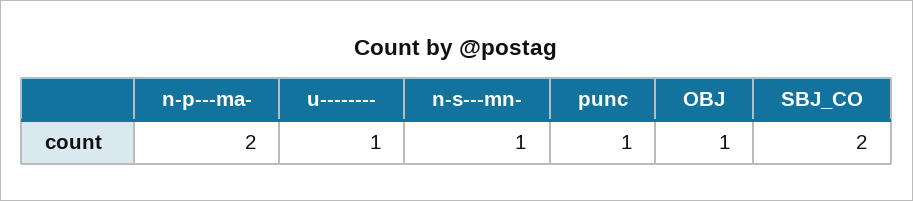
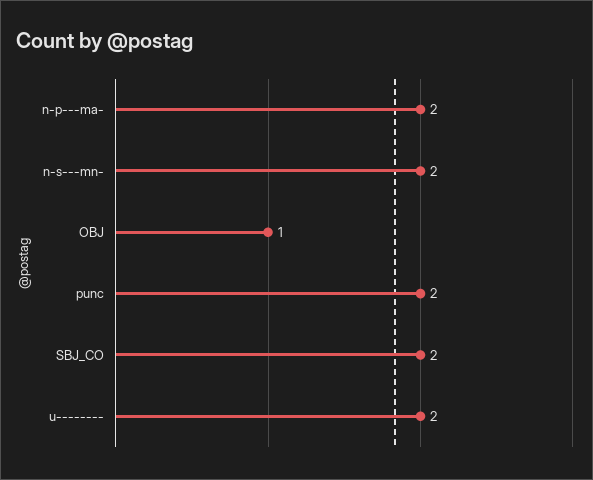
  {
    "n-p---ma-": 2,
-   "u--------": 1,
+   "u--------": 2,
-   "n-s---mn-": 1,
+   "n-s---mn-": 2,
-   "punc": 1,
+   "punc": 2,
    "OBJ": 1,
    "SBJ_CO": 2
  }

